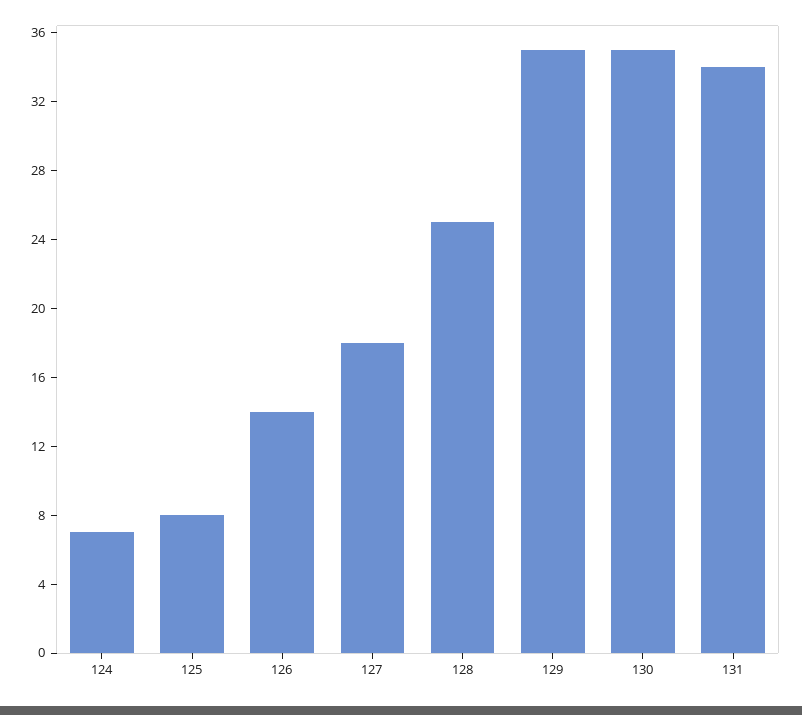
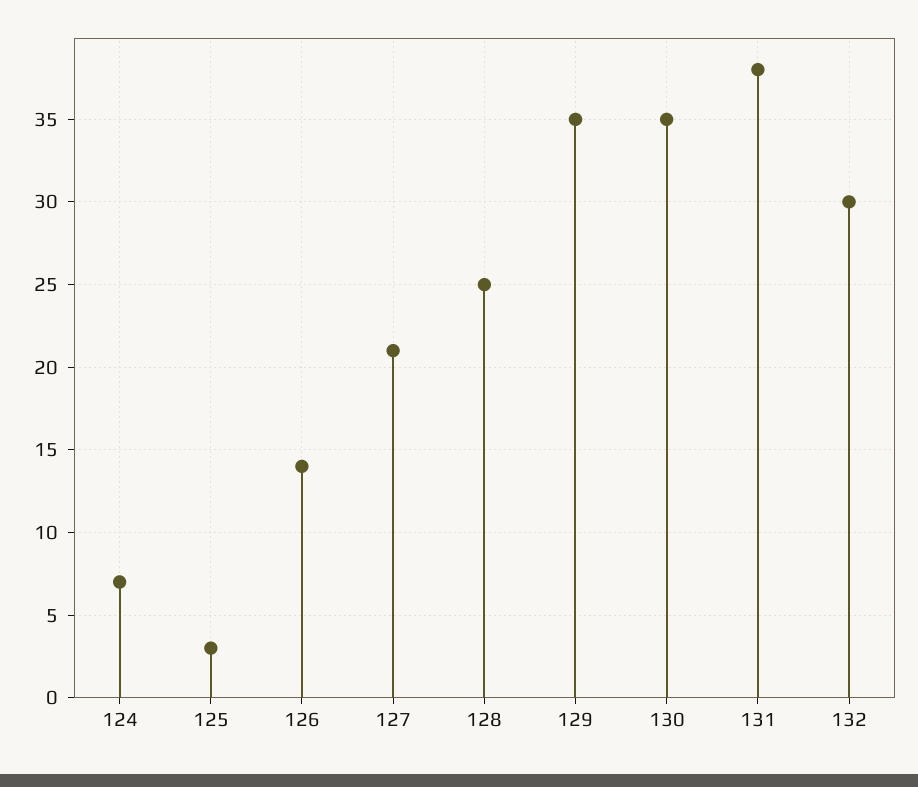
  {
    "124": 7,
-   "125": 8,
+   "125": 3,
    "126": 14,
-   "127": 18,
+   "127": 21,
    "128": 25,
    "129": 35,
    "130": 35,
-   "131": 34
+   "131": 38,
+   "132": 30
  }

